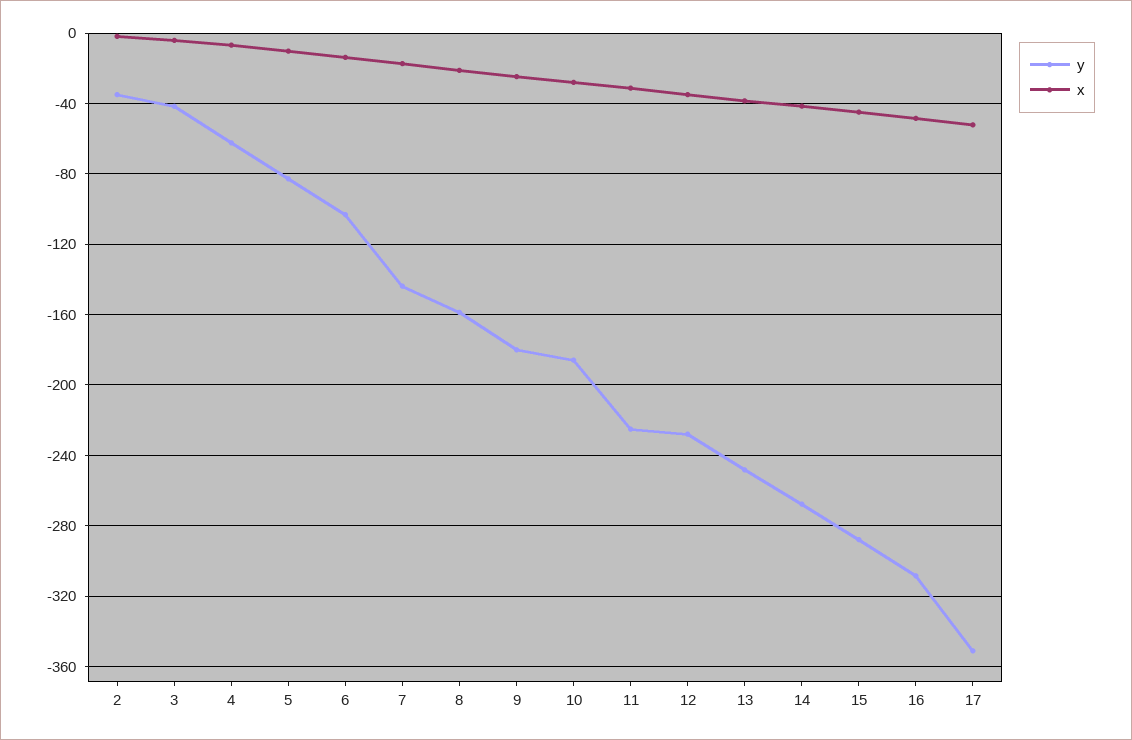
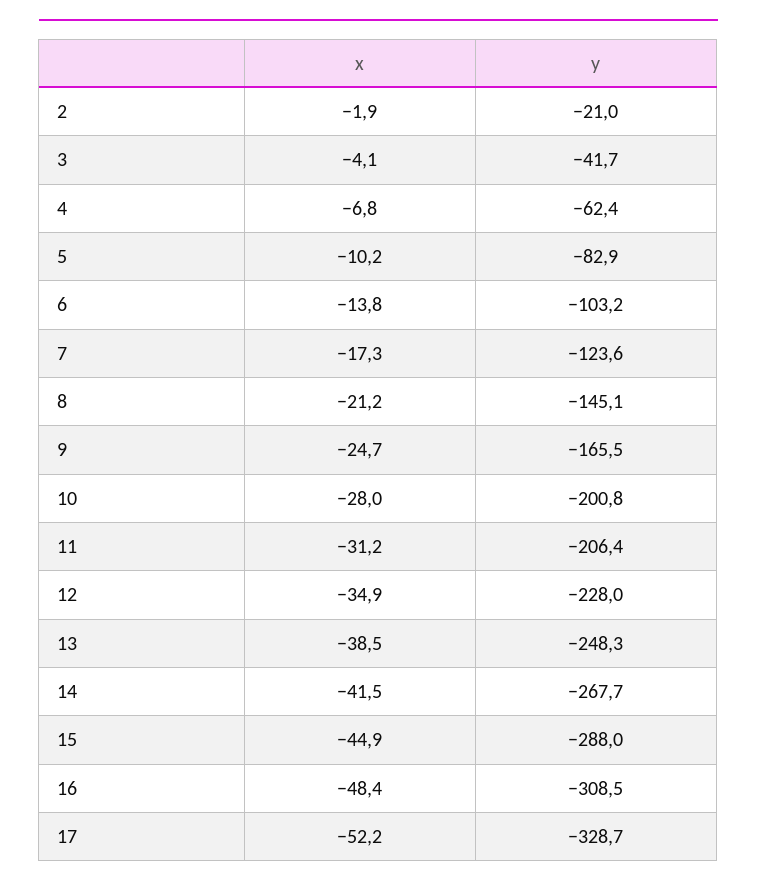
  {
    "y": {
-     "2": -35,
+     "2": -21,
      "3": -41.7,
      "4": -62.4,
      "5": -82.9,
      "6": -103.2,
-     "7": -145,
+     "7": -123.6,
-     "8": -160,
+     "8": -145.1,
-     "9": -180,
+     "9": -165.5,
-     "10": -185,
+     "10": -200.8,
-     "11": -225,
+     "11": -206.4,
      "12": -228,
      "13": -248.3,
      "14": -267.7,
      "15": -288,
      "16": -308.5,
-     "17": -350
+     "17": -328.7
    },
    "x": {
      "2": -1.9,
      "3": -4.1,
      "4": -6.8,
      "5": -10.2,
      "6": -13.8,
      "7": -17.3,
      "8": -21.2,
      "9": -24.7,
      "10": -28,
      "11": -31.2,
      "12": -34.9,
      "13": -38.5,
      "14": -41.5,
      "15": -44.9,
      "16": -48.4,
      "17": -52.2
    }
  }

